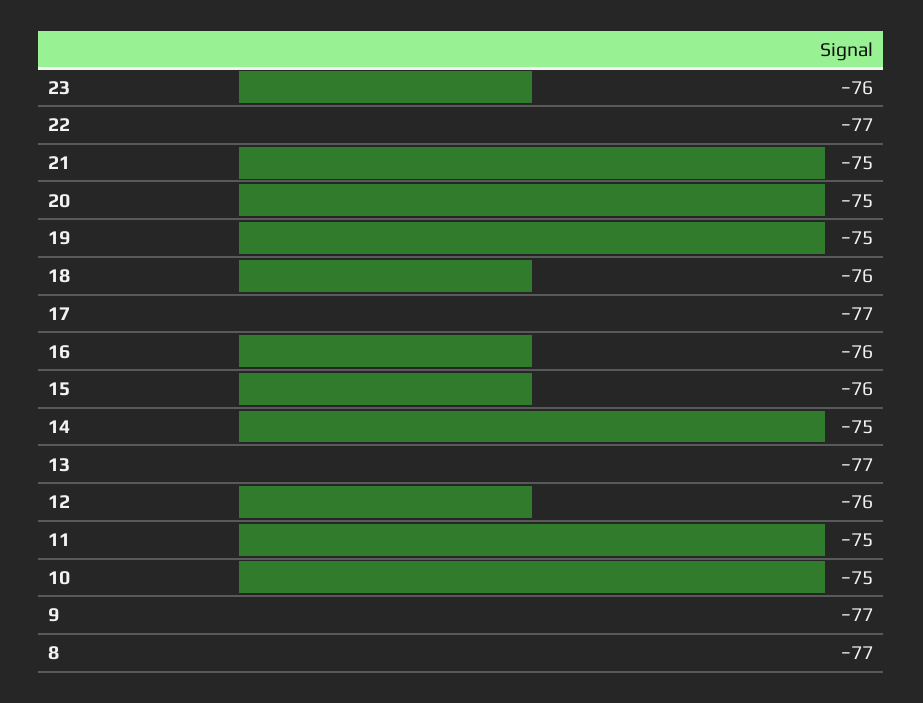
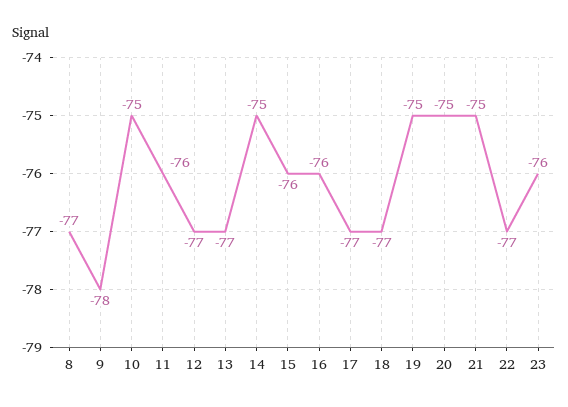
  {
    "23": -76,
    "22": -77,
    "21": -75,
    "20": -75,
    "19": -75,
-   "18": -76,
+   "18": -77,
    "17": -77,
    "16": -76,
    "15": -76,
    "14": -75,
    "13": -77,
-   "12": -76,
+   "12": -77,
-   "11": -75,
+   "11": -76,
    "10": -75,
-   "9": -77,
+   "9": -78,
    "8": -77
  }

